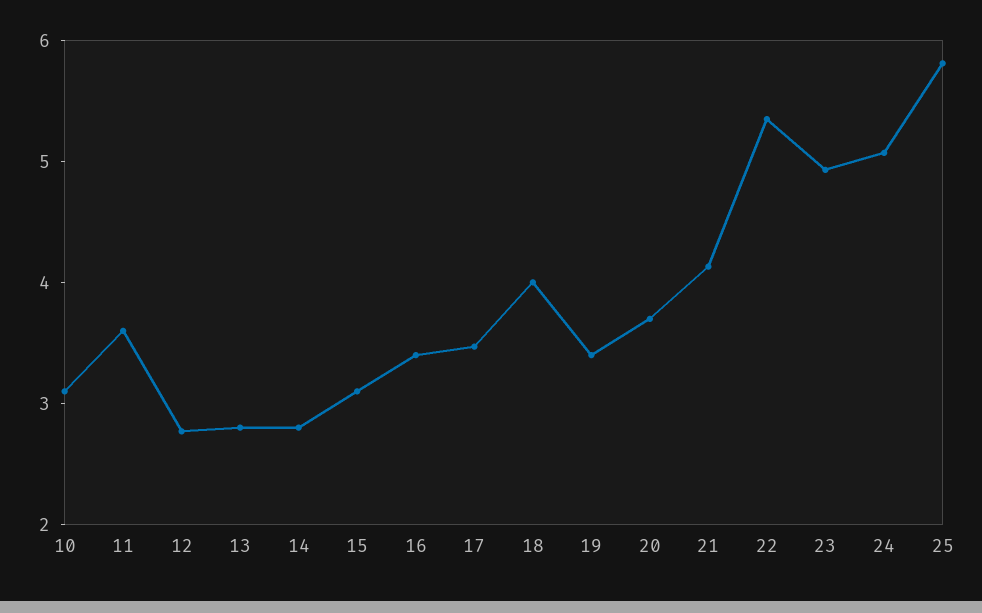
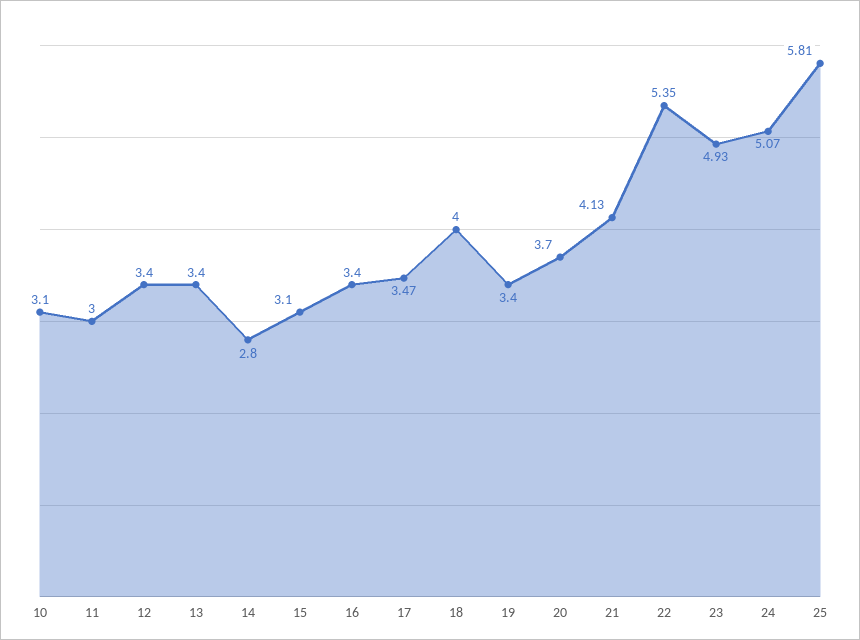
  {
    "10": 3.1,
-   "11": 3.6,
+   "11": 3,
-   "12": 2.8,
+   "12": 3.4,
-   "13": 2.8,
+   "13": 3.4,
    "14": 2.8,
    "15": 3.1,
    "16": 3.4,
    "17": 3.47,
    "18": 4,
    "19": 3.4,
    "20": 3.7,
    "21": 4.13,
    "22": 5.35,
    "23": 4.93,
    "24": 5.07,
    "25": 5.81
  }

